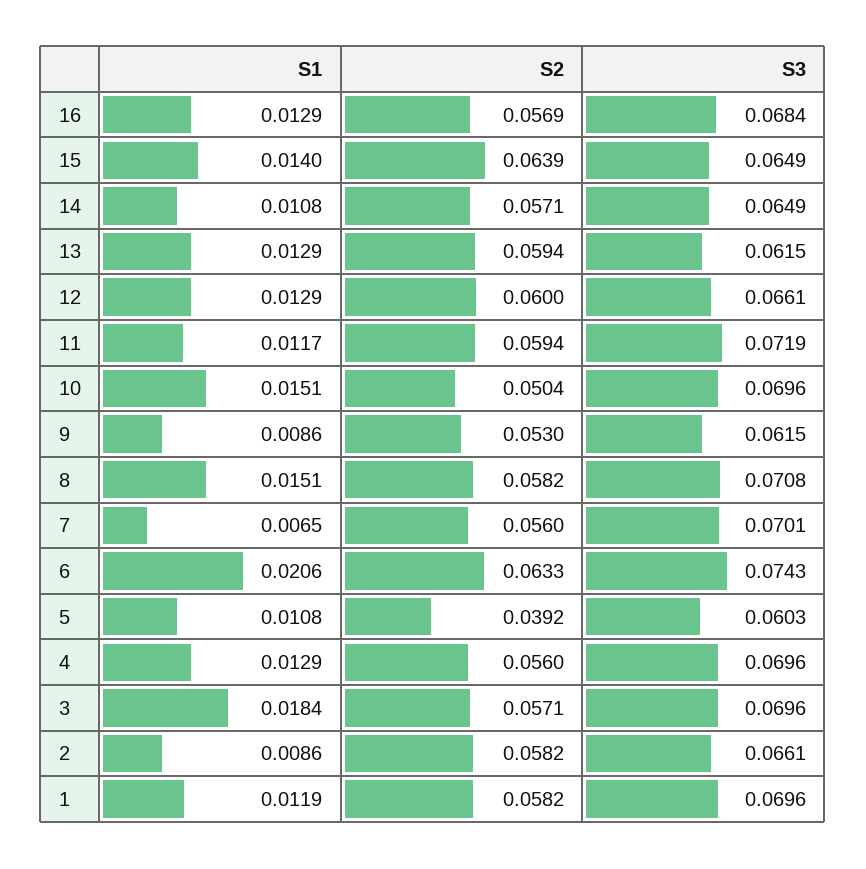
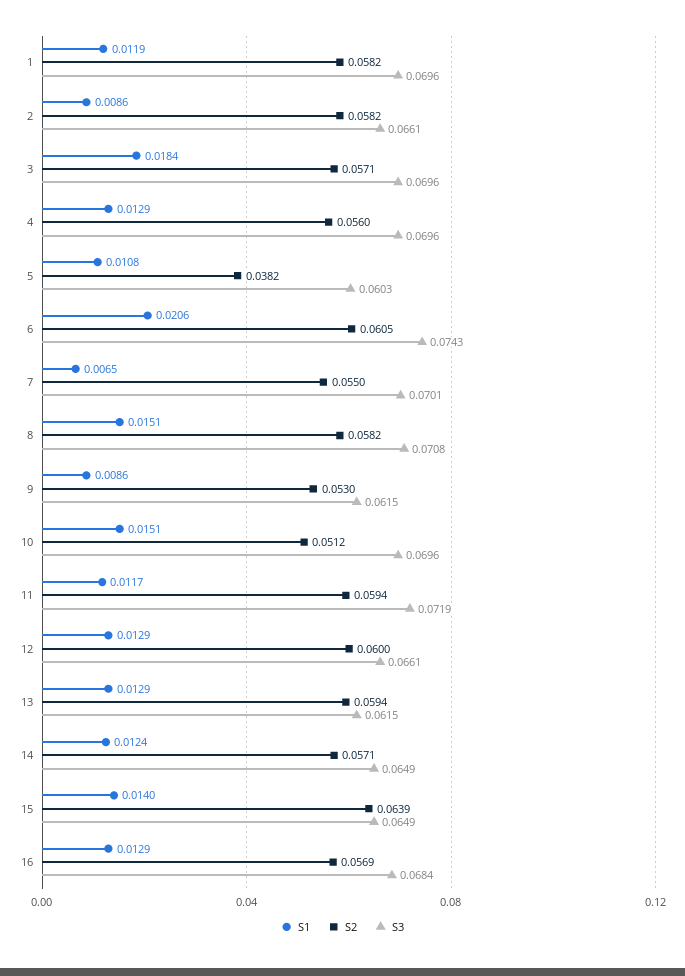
  {
    "S1": {
      "16": 0.0129,
      "15": 0.014,
-     "14": 0.0108,
+     "14": 0.0124,
      "13": 0.0129,
      "12": 0.0129,
      "11": 0.0117,
      "10": 0.0151,
      "9": 0.0086,
      "8": 0.0151,
      "7": 0.0065,
      "6": 0.0206,
      "5": 0.0108,
      "4": 0.0129,
      "3": 0.0184,
      "2": 0.0086,
      "1": 0.0119
    },
    "S2": {
      "16": 0.0569,
      "15": 0.0639,
      "14": 0.0571,
      "13": 0.0594,
      "12": 0.06,
      "11": 0.0594,
-     "10": 0.0504,
+     "10": 0.0512,
      "9": 0.053,
      "8": 0.0582,
-     "7": 0.056,
+     "7": 0.055,
-     "6": 0.0633,
+     "6": 0.0605,
-     "5": 0.0392,
+     "5": 0.0382,
      "4": 0.056,
      "3": 0.0571,
      "2": 0.0582,
      "1": 0.0582
    },
    "S3": {
      "16": 0.0684,
      "15": 0.0649,
      "14": 0.0649,
      "13": 0.0615,
      "12": 0.0661,
      "11": 0.0719,
      "10": 0.0696,
      "9": 0.0615,
      "8": 0.0708,
      "7": 0.0701,
      "6": 0.0743,
      "5": 0.0603,
      "4": 0.0696,
      "3": 0.0696,
      "2": 0.0661,
      "1": 0.0696
    }
  }

